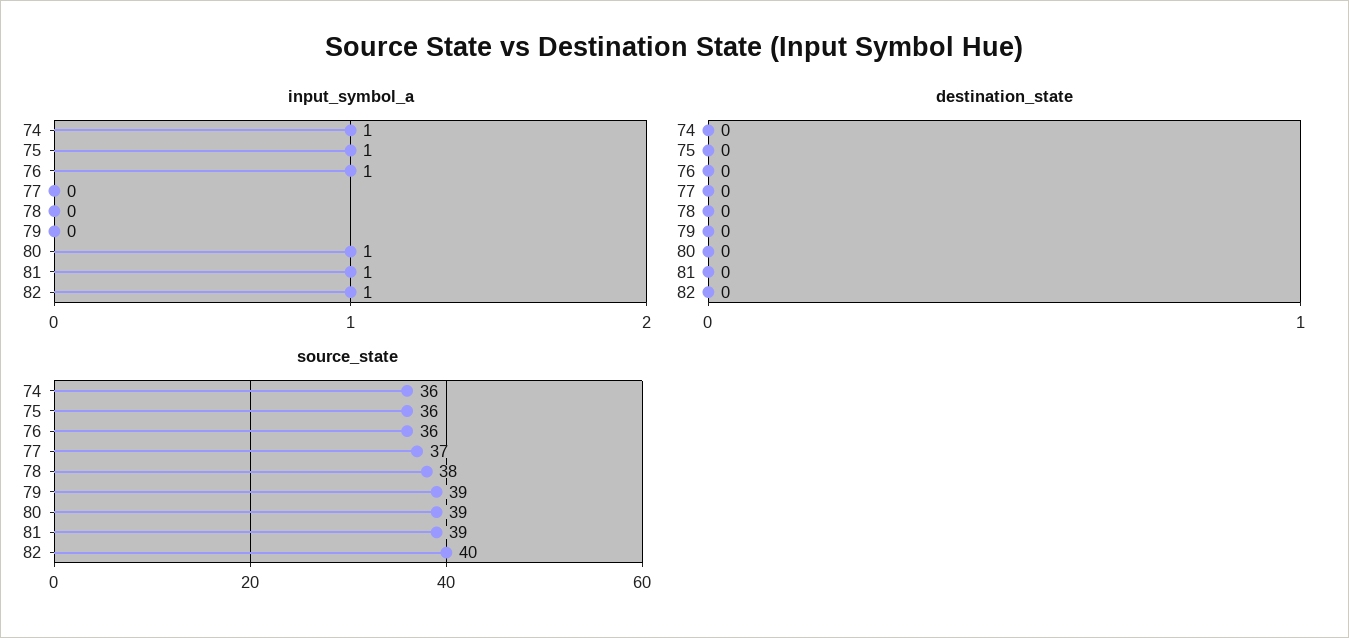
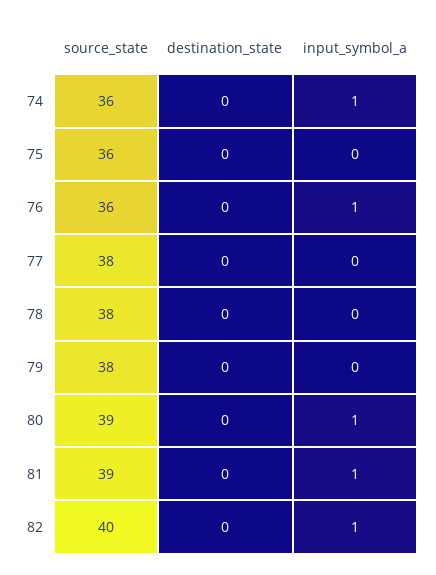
  {
    "input_symbol_a": {
      "74": 1,
-     "75": 1,
+     "75": 0,
      "76": 1,
      "77": 0,
      "78": 0,
      "79": 0,
      "80": 1,
      "81": 1,
      "82": 1
    },
    "destination_state": {
      "74": 0,
      "75": 0,
      "76": 0,
      "77": 0,
      "78": 0,
      "79": 0,
      "80": 0,
      "81": 0,
      "82": 0
    },
    "source_state": {
      "74": 36,
      "75": 36,
      "76": 36,
-     "77": 37,
+     "77": 38,
      "78": 38,
-     "79": 39,
+     "79": 38,
      "80": 39,
      "81": 39,
      "82": 40
    }
  }

